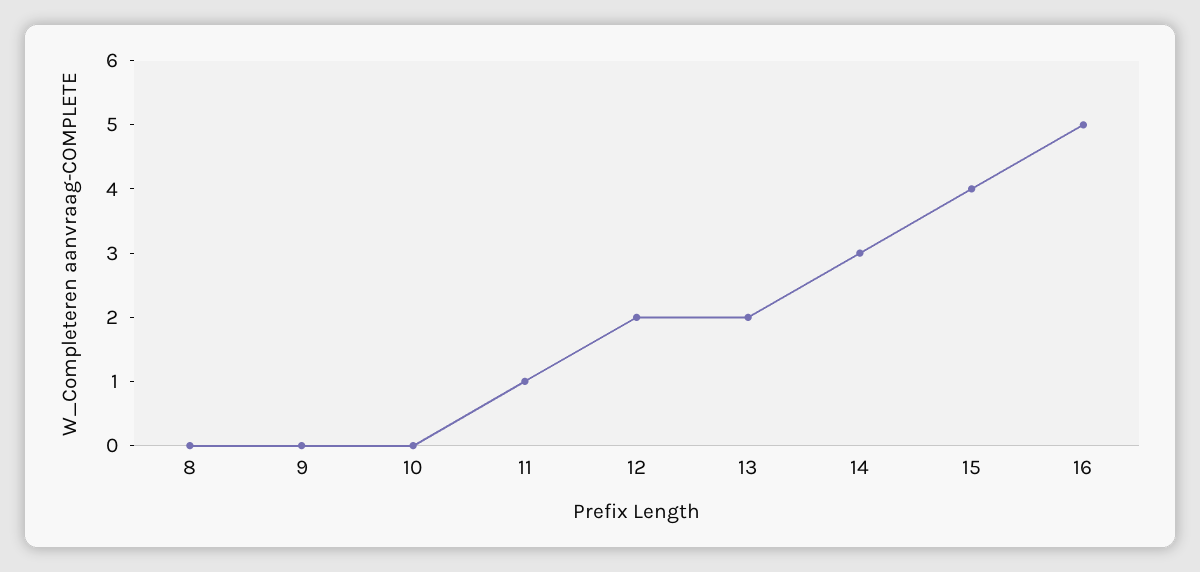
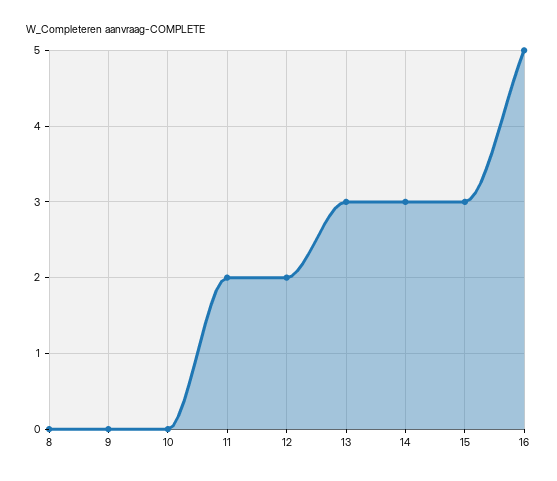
  {
    "8": 0,
    "9": 0,
    "10": 0,
-   "11": 1,
+   "11": 2,
    "12": 2,
-   "13": 2,
+   "13": 3,
    "14": 3,
-   "15": 4,
+   "15": 3,
    "16": 5
  }

